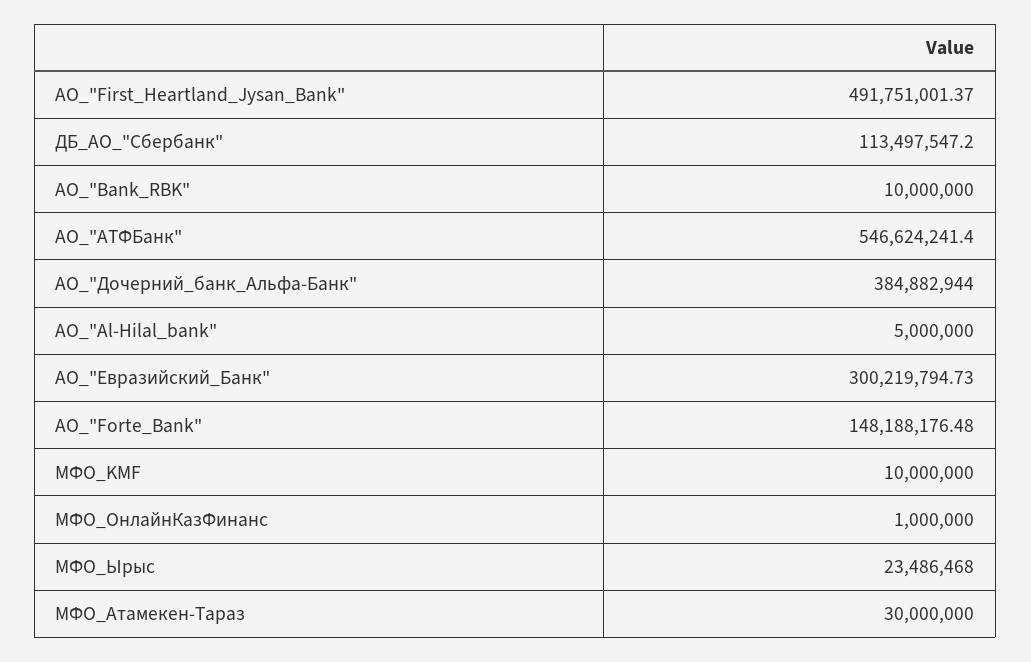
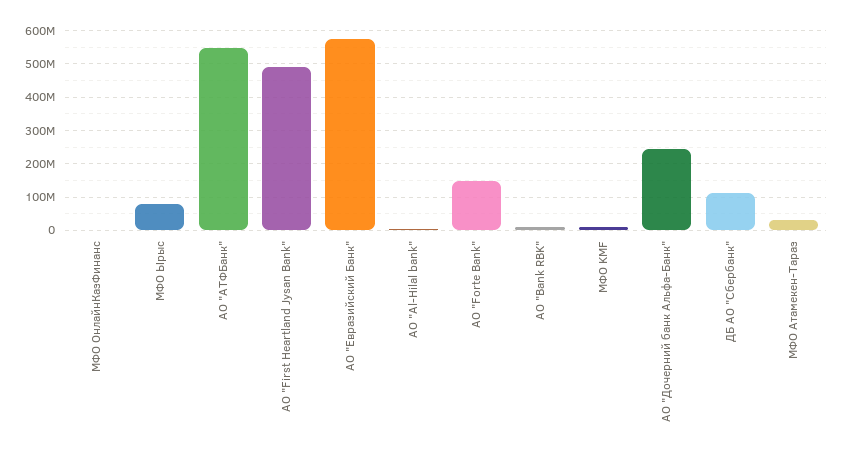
  {
    "АО_\"First_Heartland_Jysan_Bank\"": 491751001.37,
    "ДБ_АО_\"Сбербанк\"": 113497547.2,
    "АО_\"Bank_RBK\"": 10000000,
    "АО_\"АТФБанк\"": 546624241.4,
-   "АО_\"Дочерний_банк_Альфа-Банк\"": 384882944,
+   "АО_\"Дочерний_банк_Альфа-Банк\"": 240000000,
    "АО_\"Al-Hilal_bank\"": 5000000,
-   "АО_\"Евразийский_Банк\"": 300219794.73,
+   "АО_\"Евразийский_Банк\"": 580000000,
    "АО_\"Forte_Bank\"": 148188176.48,
    "МФО_KMF": 10000000,
    "МФО_ОнлайнКазФинанс": 1000000,
-   "МФО_Ырыс": 23486468,
+   "МФО_Ырыс": 80000000,
    "МФО_Атамекен-Тараз": 30000000
  }

